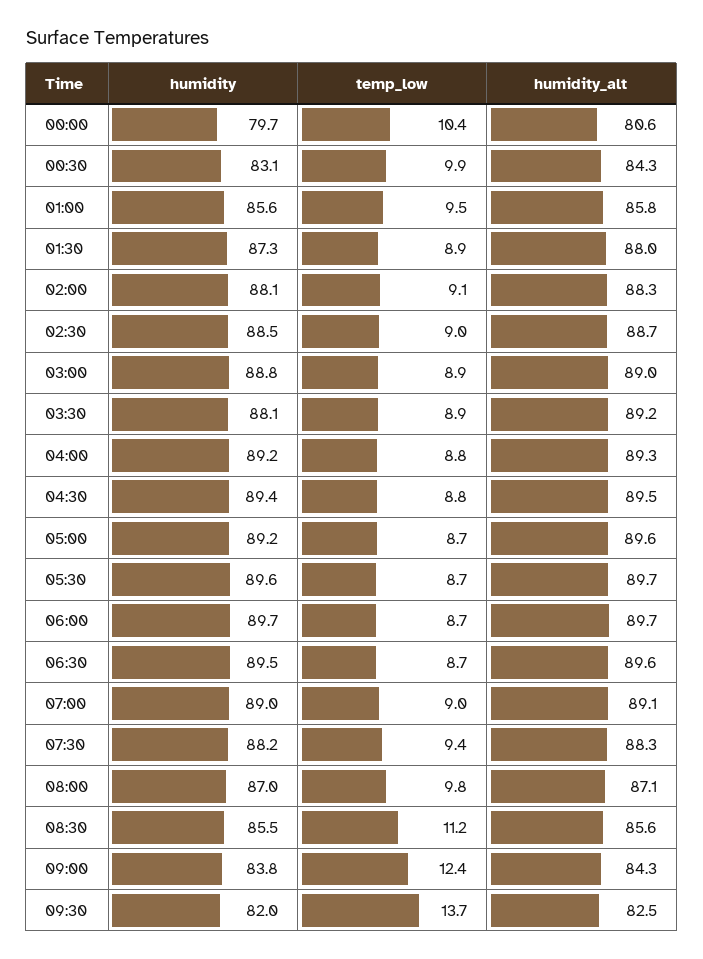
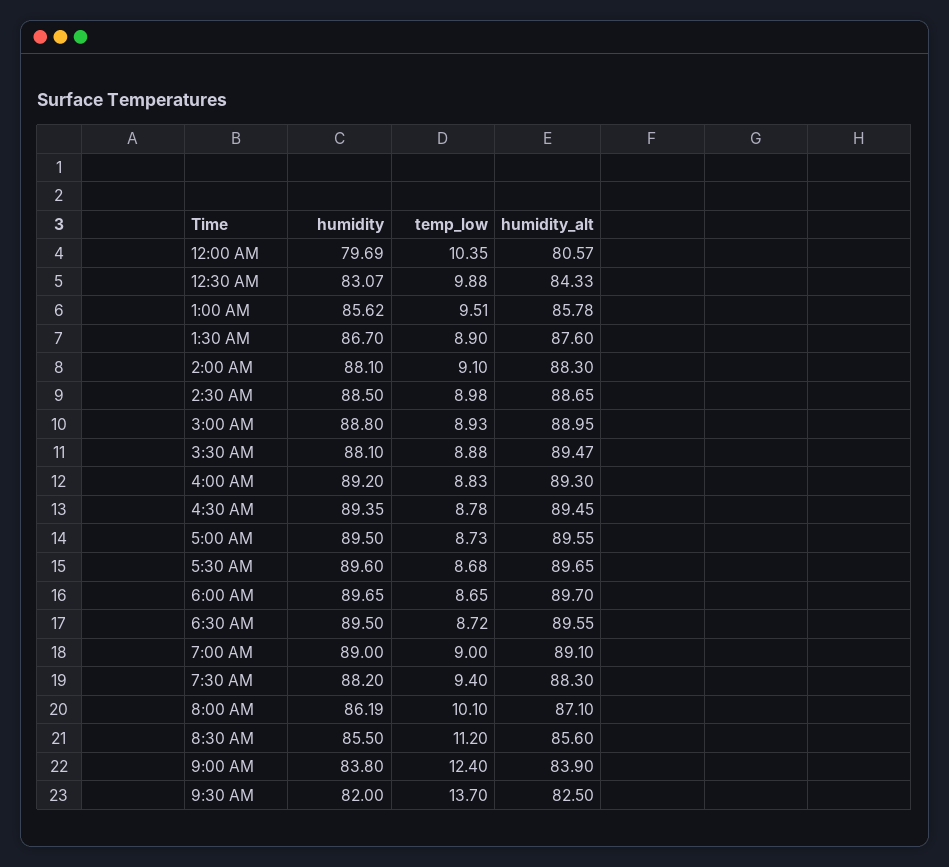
  {
    "humidity": {
      "00:00": 79.69,
      "00:30": 83.07,
      "01:00": 85.62,
-     "01:30": 87.3,
+     "01:30": 86.7,
      "02:00": 88.1,
      "02:30": 88.5,
      "03:00": 88.8,
      "03:30": 88.1,
      "04:00": 89.2,
      "04:30": 89.35,
-     "05:00": 89.2,
+     "05:00": 89.5,
      "05:30": 89.6,
      "06:00": 89.65,
      "06:30": 89.5,
      "07:00": 89,
      "07:30": 88.2,
-     "08:00": 87,
+     "08:00": 86.19,
      "08:30": 85.5,
      "09:00": 83.8,
      "09:30": 82
    },
    "temp_low": {
      "00:00": 10.35,
      "00:30": 9.88,
      "01:00": 9.51,
      "01:30": 8.9,
      "02:00": 9.1,
      "02:30": 8.98,
      "03:00": 8.93,
      "03:30": 8.88,
      "04:00": 8.83,
      "04:30": 8.78,
      "05:00": 8.73,
      "05:30": 8.68,
      "06:00": 8.65,
      "06:30": 8.72,
      "07:00": 9,
      "07:30": 9.4,
-     "08:00": 9.8,
+     "08:00": 10.1,
      "08:30": 11.2,
      "09:00": 12.4,
      "09:30": 13.7
    },
    "humidity_alt": {
      "00:00": 80.57,
      "00:30": 84.33,
      "01:00": 85.78,
-     "01:30": 88,
+     "01:30": 87.6,
      "02:00": 88.3,
      "02:30": 88.65,
      "03:00": 88.95,
-     "03:30": 89.2,
+     "03:30": 89.47,
      "04:00": 89.3,
      "04:30": 89.45,
      "05:00": 89.55,
      "05:30": 89.65,
      "06:00": 89.7,
      "06:30": 89.55,
      "07:00": 89.1,
      "07:30": 88.3,
      "08:00": 87.1,
      "08:30": 85.6,
-     "09:00": 84.3,
+     "09:00": 83.9,
      "09:30": 82.5
    }
  }

